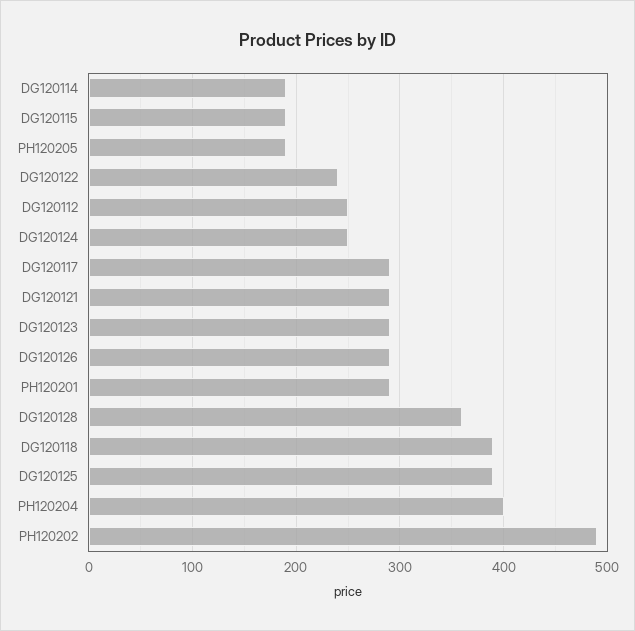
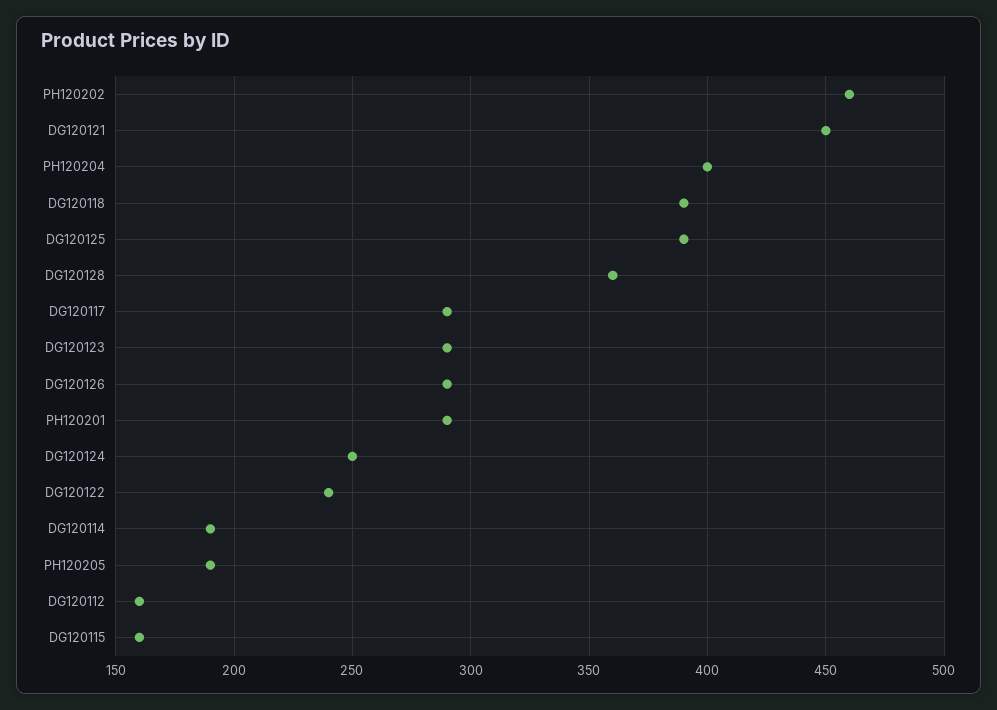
  {
    "DG120114": 190,
-   "DG120115": 190,
+   "DG120115": 160,
    "PH120205": 190,
    "DG120122": 240,
-   "DG120112": 250,
+   "DG120112": 160,
    "DG120124": 250,
    "DG120117": 290,
-   "DG120121": 290,
+   "DG120121": 450,
    "DG120123": 290,
    "DG120126": 290,
    "PH120201": 290,
    "DG120128": 360,
    "DG120118": 390,
    "DG120125": 390,
    "PH120204": 400,
-   "PH120202": 490
+   "PH120202": 460
  }

